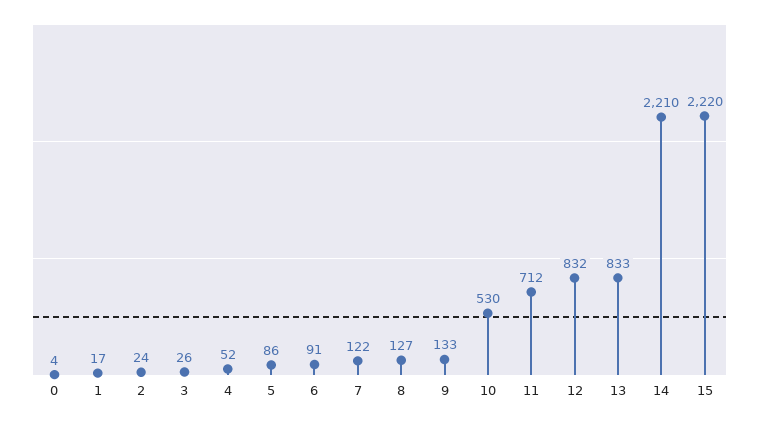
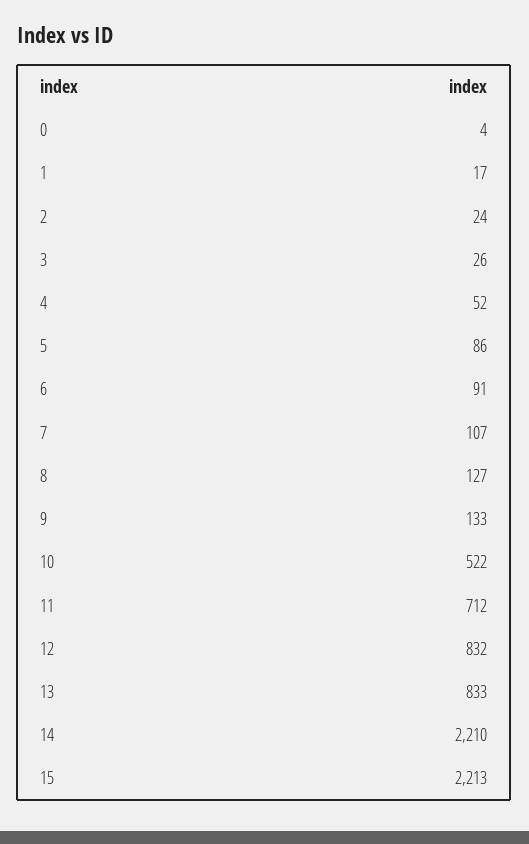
  {
    "0": 4,
    "1": 17,
    "2": 24,
    "3": 26,
    "4": 52,
    "5": 86,
    "6": 91,
-   "7": 122,
+   "7": 107,
    "8": 127,
    "9": 133,
-   "10": 530,
+   "10": 522,
    "11": 712,
    "12": 832,
    "13": 833,
    "14": 2210,
-   "15": 2220
+   "15": 2213
  }

